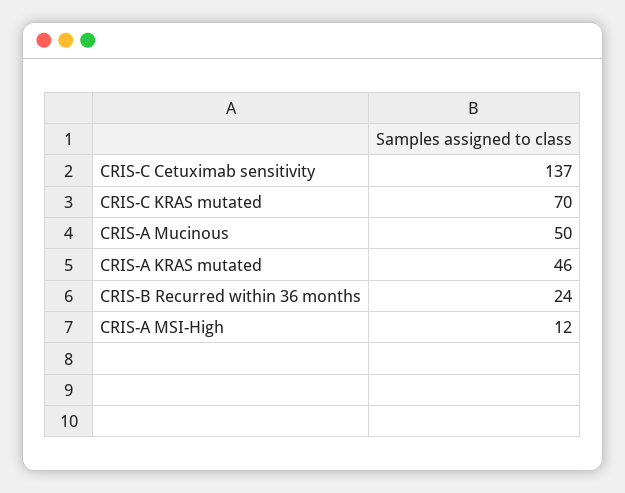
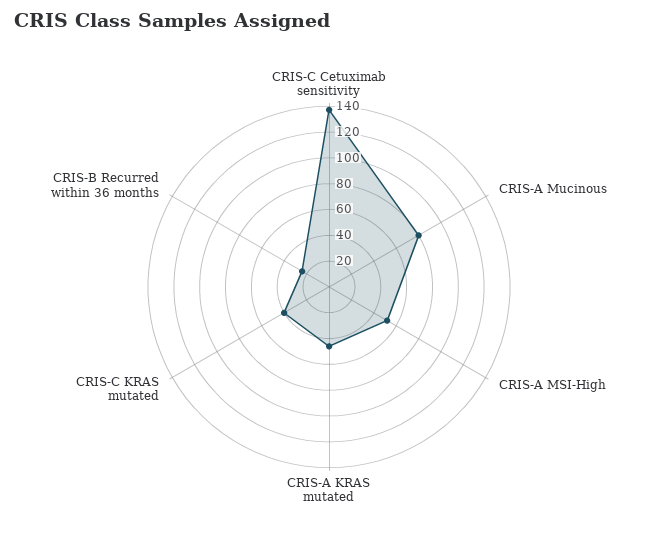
  {
    "CRIS-C Cetuximab sensitivity": 137,
-   "CRIS-C KRAS mutated": 70,
+   "CRIS-C KRAS mutated": 40,
-   "CRIS-A Mucinous": 50,
+   "CRIS-A Mucinous": 80,
    "CRIS-A KRAS mutated": 46,
    "CRIS-B Recurred within 36 months": 24,
-   "CRIS-A MSI-High": 12
+   "CRIS-A MSI-High": 50
  }

